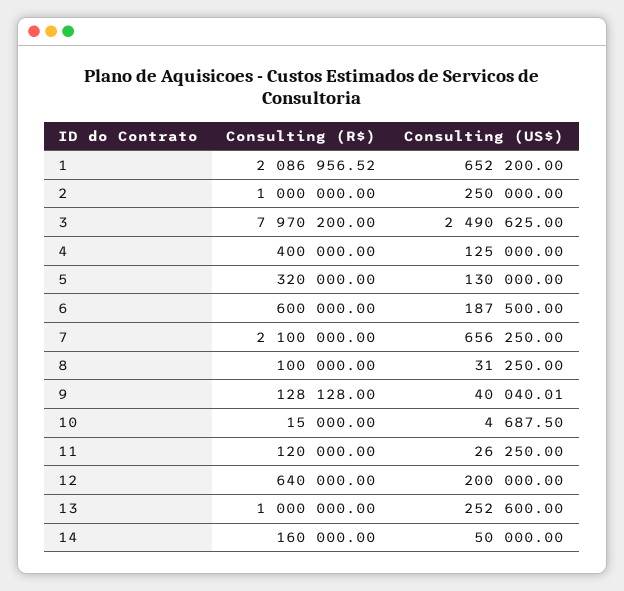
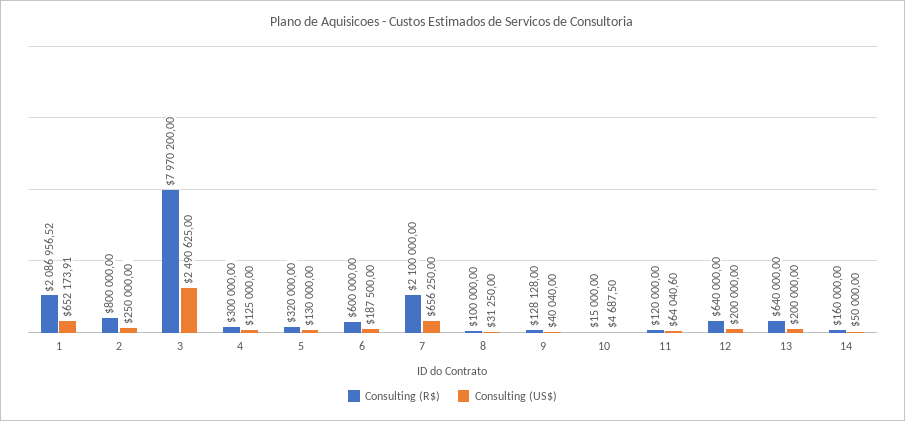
  {
    "Consulting (R$)": {
      "1": 2086956.52,
-     "2": 1000000,
+     "2": 800000,
      "3": 7970200,
-     "4": 400000,
+     "4": 300000,
      "5": 320000,
      "6": 600000,
      "7": 2100000,
      "8": 100000,
      "9": 128128,
      "10": 15000,
      "11": 120000,
      "12": 640000,
-     "13": 1000000,
+     "13": 640000,
      "14": 160000
    },
    "Consulting (US$)": {
-     "1": 652200,
+     "1": 652173.91,
      "2": 250000,
      "3": 2490625,
      "4": 125000,
      "5": 130000,
      "6": 187500,
      "7": 656250,
      "8": 31250,
-     "9": 40040.01,
+     "9": 40040,
      "10": 4687.5,
-     "11": 26250,
+     "11": 64040.6,
      "12": 200000,
-     "13": 252600,
+     "13": 200000,
      "14": 50000
    }
  }

